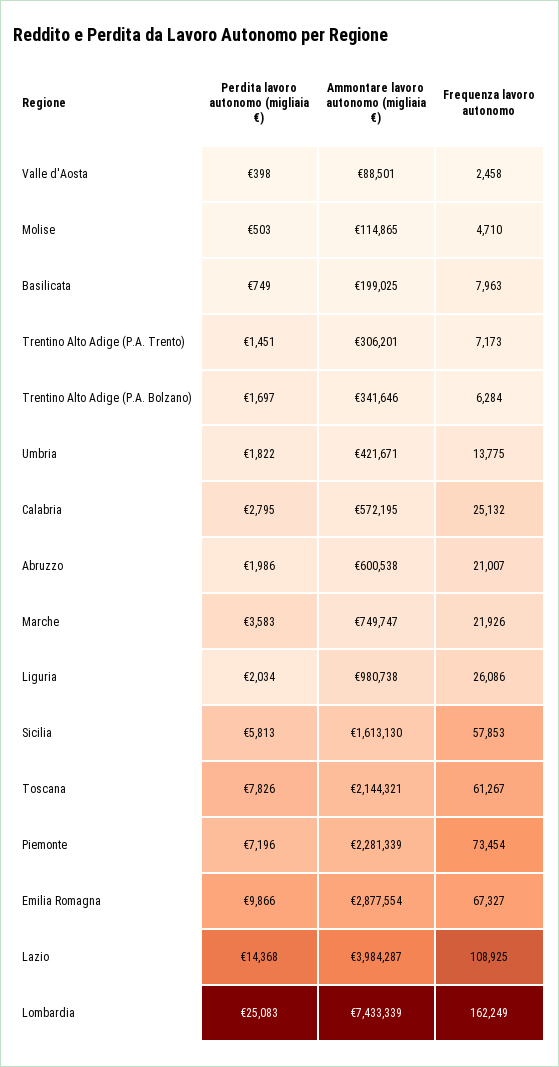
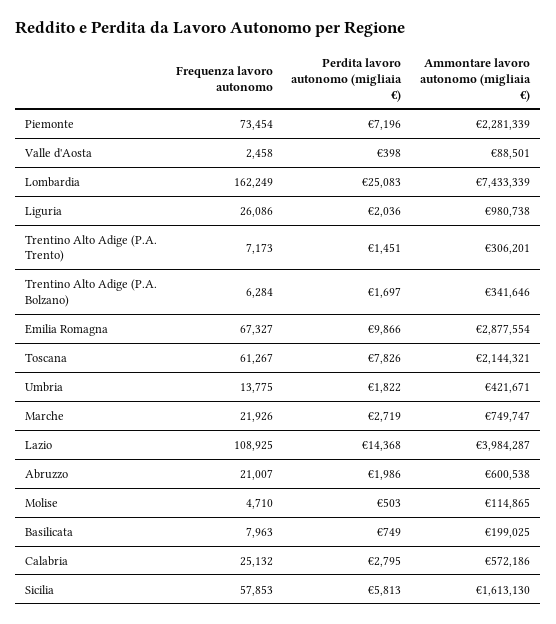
  {
    "Perdita lavoro autonomo (migliaia €)": {
      "Valle d'Aosta": 398,
      "Molise": 503,
      "Basilicata": 749,
      "Trentino Alto Adige (P.A. Trento)": 1451,
      "Trentino Alto Adige (P.A. Bolzano)": 1697,
      "Umbria": 1822,
      "Calabria": 2795,
      "Abruzzo": 1986,
-     "Marche": 3583,
+     "Marche": 2719,
-     "Liguria": 2034,
+     "Liguria": 2036,
      "Sicilia": 5813,
      "Toscana": 7826,
      "Piemonte": 7196,
      "Emilia Romagna": 9866,
      "Lazio": 14368,
      "Lombardia": 25083
    },
    "Ammontare lavoro autonomo (migliaia €)": {
      "Valle d'Aosta": 88501,
      "Molise": 114865,
      "Basilicata": 199025,
      "Trentino Alto Adige (P.A. Trento)": 306201,
      "Trentino Alto Adige (P.A. Bolzano)": 341646,
      "Umbria": 421671,
-     "Calabria": 572195,
+     "Calabria": 572186,
      "Abruzzo": 600538,
      "Marche": 749747,
      "Liguria": 980738,
      "Sicilia": 1613130,
      "Toscana": 2144321,
      "Piemonte": 2281339,
      "Emilia Romagna": 2877554,
      "Lazio": 3984287,
      "Lombardia": 7433339
    },
    "Frequenza lavoro autonomo": {
      "Valle d'Aosta": 2458,
      "Molise": 4710,
      "Basilicata": 7963,
      "Trentino Alto Adige (P.A. Trento)": 7173,
      "Trentino Alto Adige (P.A. Bolzano)": 6284,
      "Umbria": 13775,
      "Calabria": 25132,
      "Abruzzo": 21007,
      "Marche": 21926,
      "Liguria": 26086,
      "Sicilia": 57853,
      "Toscana": 61267,
      "Piemonte": 73454,
      "Emilia Romagna": 67327,
      "Lazio": 108925,
      "Lombardia": 162249
    }
  }

